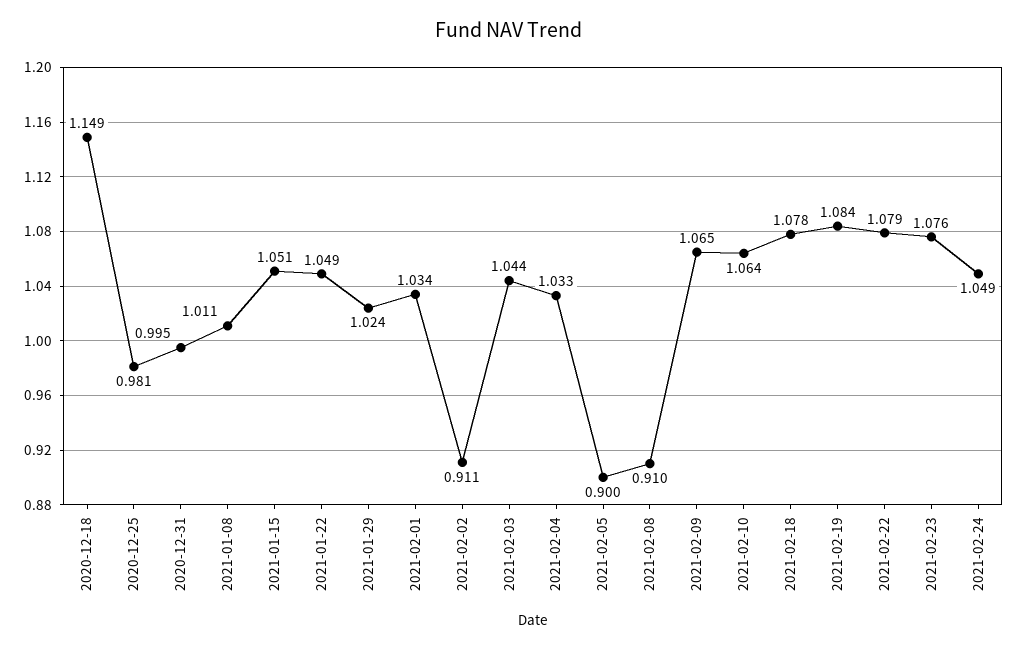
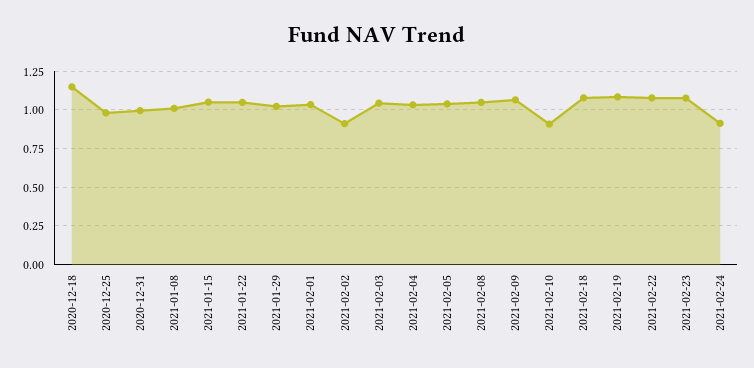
  {
    "2020-12-18": 1.149,
    "2020-12-25": 0.981,
    "2020-12-31": 0.995,
    "2021-01-08": 1.011,
    "2021-01-15": 1.051,
    "2021-01-22": 1.049,
    "2021-01-29": 1.024,
    "2021-02-01": 1.034,
    "2021-02-02": 0.911,
    "2021-02-03": 1.044,
    "2021-02-04": 1.033,
-   "2021-02-05": 0.9,
+   "2021-02-05": 1.05,
-   "2021-02-08": 0.91,
+   "2021-02-08": 1.05,
    "2021-02-09": 1.065,
-   "2021-02-10": 1.064,
+   "2021-02-10": 0.9,
    "2021-02-18": 1.078,
    "2021-02-19": 1.084,
    "2021-02-22": 1.079,
    "2021-02-23": 1.076,
-   "2021-02-24": 1.049
+   "2021-02-24": 0.9
  }

